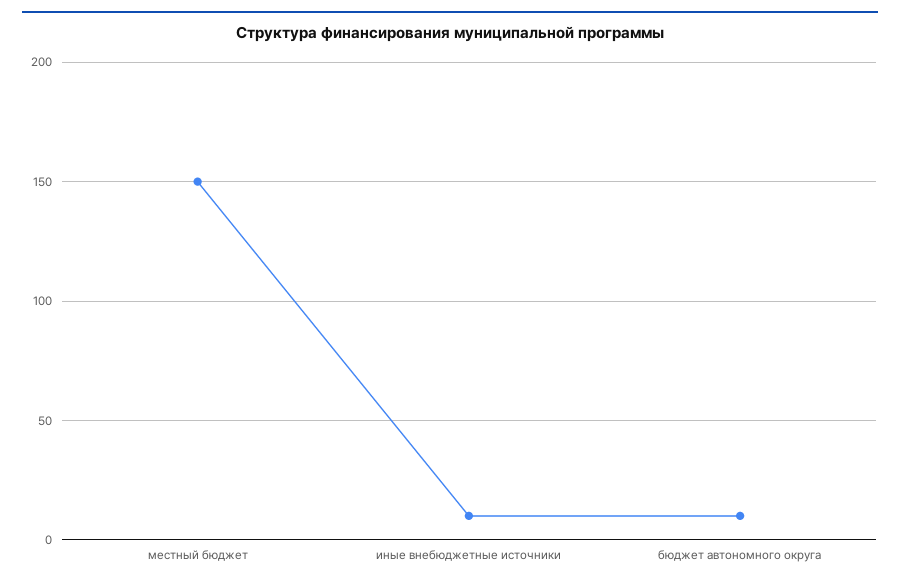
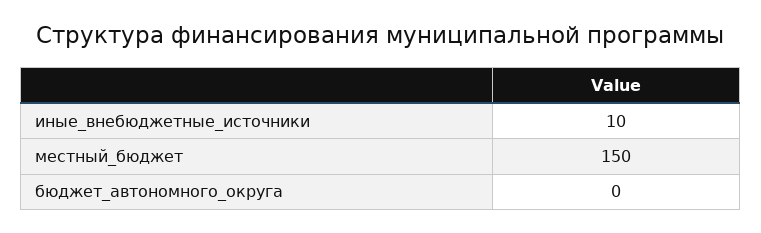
  {
    "местный бюджет": 150,
    "иные внебюджетные источники": 10,
-   "бюджет автономного округа": 10
+   "бюджет автономного округа": 0
  }

